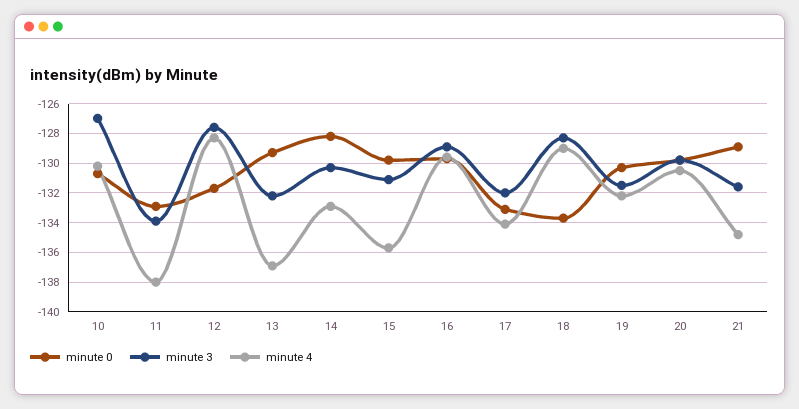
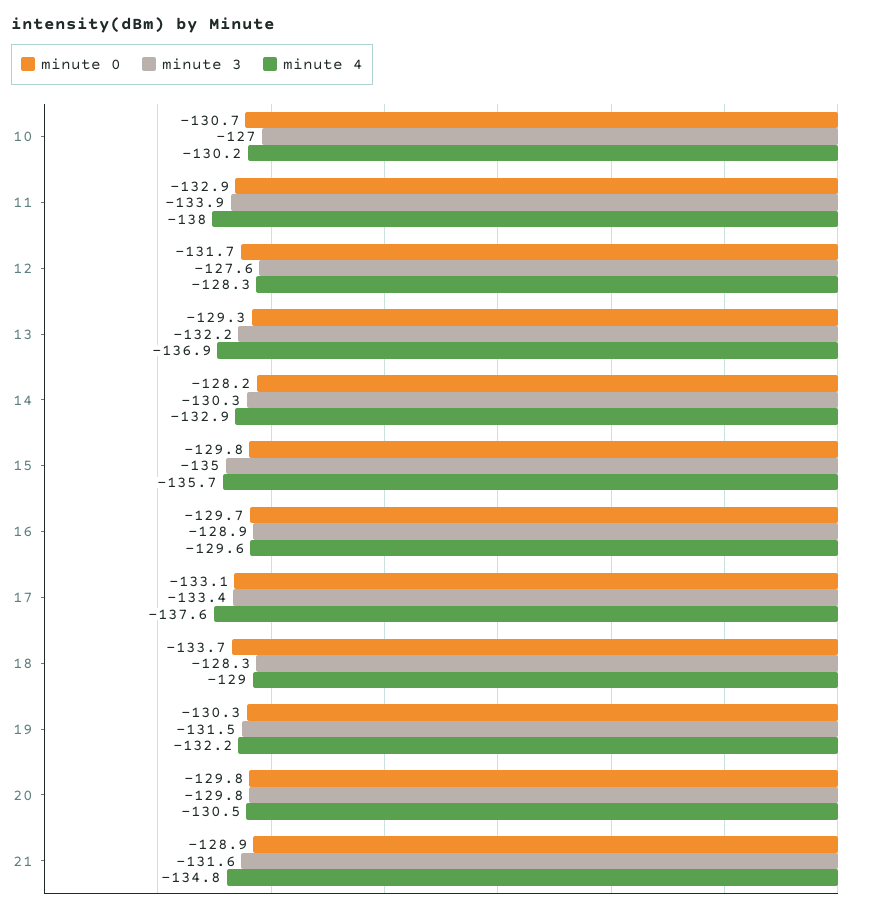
  {
    "minute 0": {
      "10": -130.7,
      "11": -132.9,
      "12": -131.7,
      "13": -129.3,
      "14": -128.2,
      "15": -129.8,
      "16": -129.7,
      "17": -133.1,
      "18": -133.7,
      "19": -130.3,
      "20": -129.8,
      "21": -128.9
    },
    "minute 3": {
      "10": -127,
      "11": -133.9,
      "12": -127.6,
      "13": -132.2,
      "14": -130.3,
-     "15": -131,
+     "15": -135,
      "16": -128.9,
-     "17": -132,
+     "17": -133.4,
      "18": -128.3,
      "19": -131.5,
      "20": -129.8,
      "21": -131.6
    },
    "minute 4": {
      "10": -130.2,
      "11": -138,
      "12": -128.3,
      "13": -136.9,
      "14": -132.9,
      "15": -135.7,
      "16": -129.6,
-     "17": -134,
+     "17": -137.6,
      "18": -129,
      "19": -132.2,
      "20": -130.5,
      "21": -134.8
    }
  }

